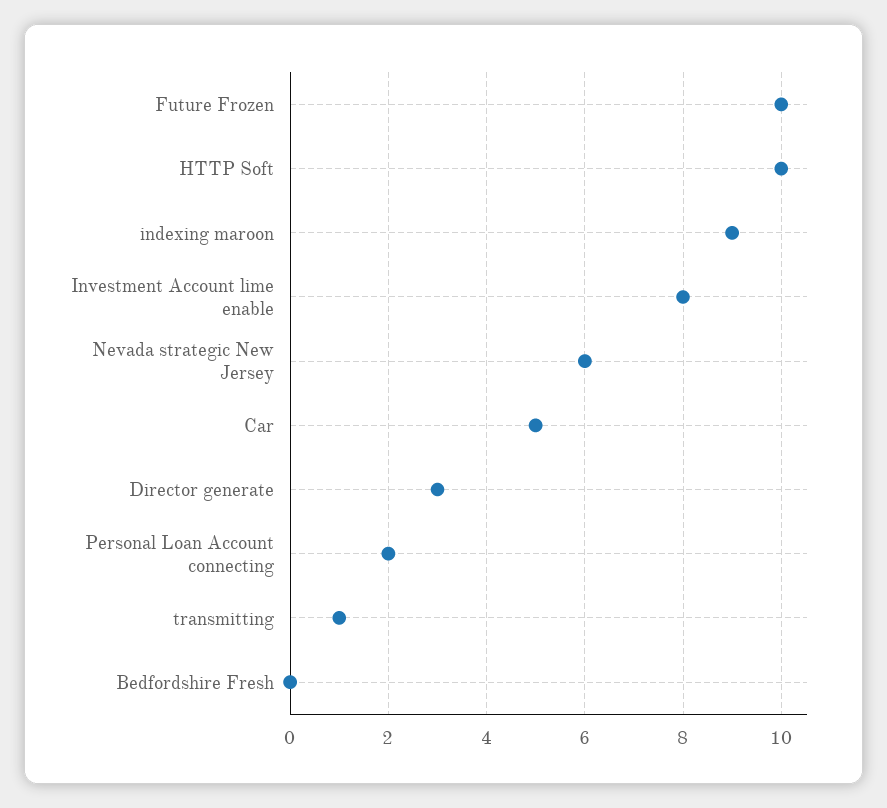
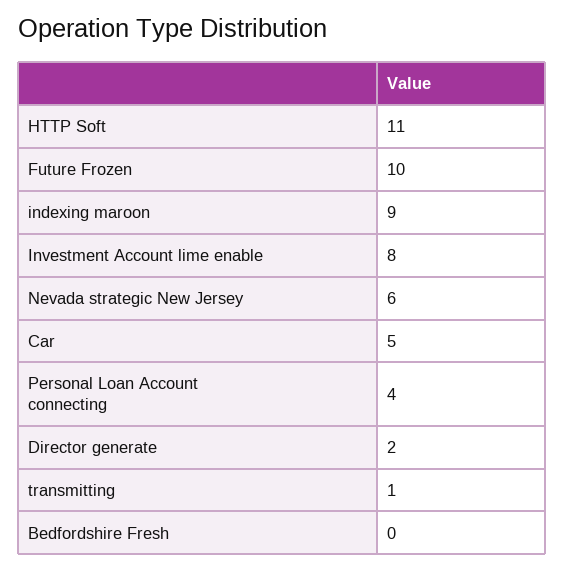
  {
    "Future Frozen": 10,
-   "HTTP Soft": 10,
+   "HTTP Soft": 11,
    "indexing maroon": 9,
    "Investment Account lime enable": 8,
    "Nevada strategic New Jersey": 6,
    "Car": 5,
-   "Director generate": 3,
+   "Director generate": 2,
-   "Personal Loan Account connecting": 2,
+   "Personal Loan Account connecting": 4,
    "transmitting": 1,
    "Bedfordshire Fresh": 0
  }

